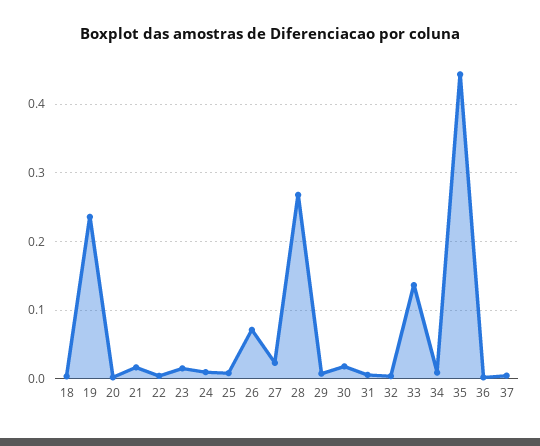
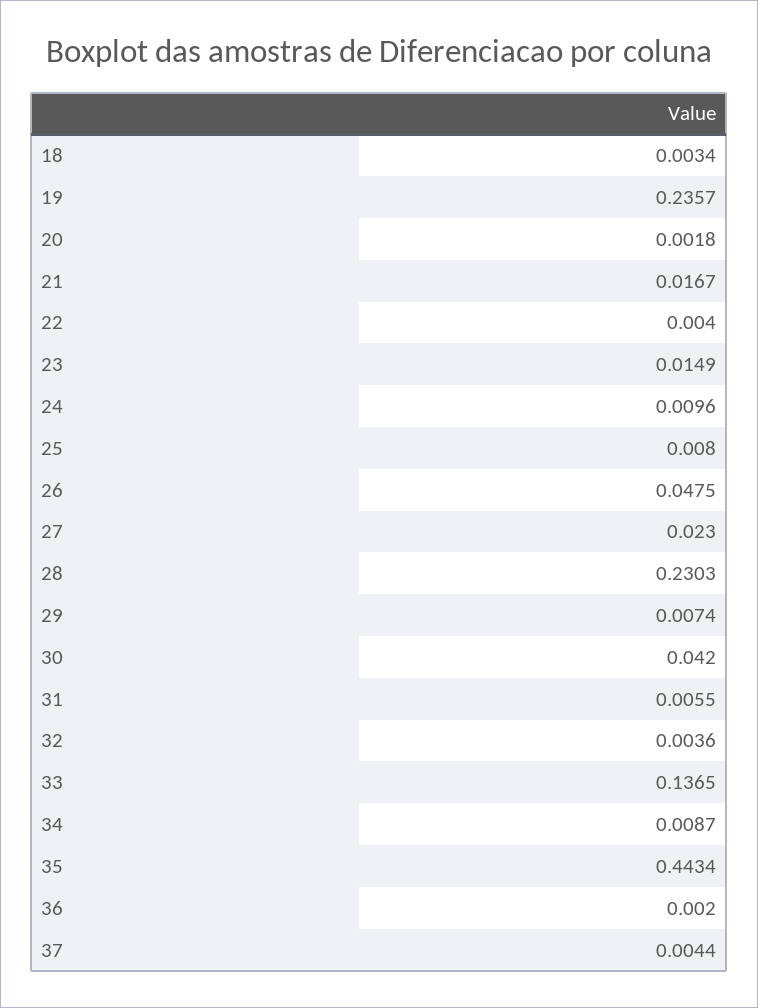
  {
    "18": 0.0034,
    "19": 0.2357,
    "20": 0.0018,
    "21": 0.0167,
    "22": 0.004,
    "23": 0.0149,
    "24": 0.0096,
    "25": 0.008,
-   "26": 0.07,
+   "26": 0.0475,
    "27": 0.023,
-   "28": 0.27,
+   "28": 0.2303,
    "29": 0.0074,
-   "30": 0.02,
+   "30": 0.042,
    "31": 0.0055,
    "32": 0.0036,
    "33": 0.1365,
    "34": 0.0087,
    "35": 0.4434,
    "36": 0.002,
    "37": 0.0044
  }

